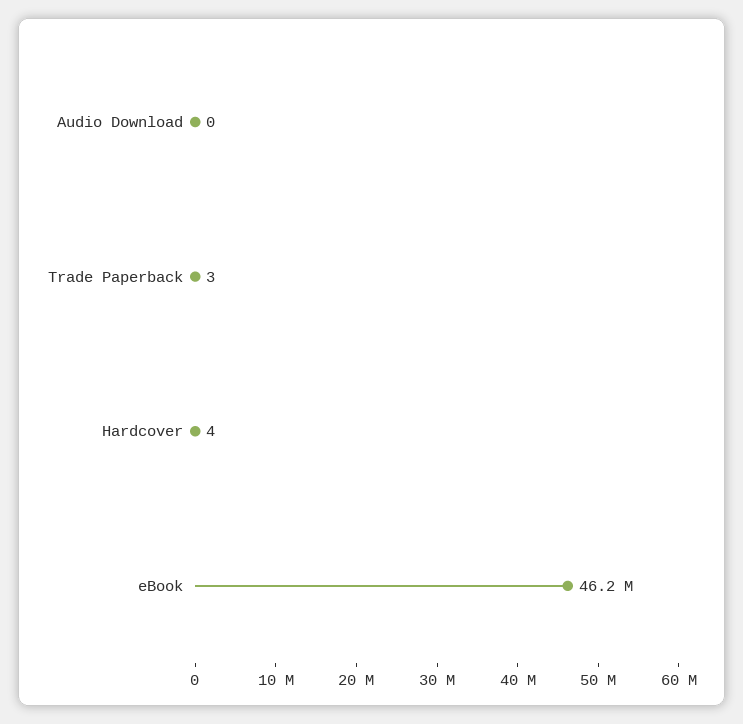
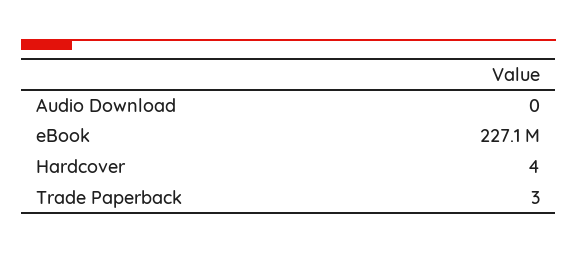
  {
    "Audio Download": 0,
    "Trade Paperback": 3,
    "Hardcover": 4,
-   "eBook": 46200000
+   "eBook": 227100000
  }

